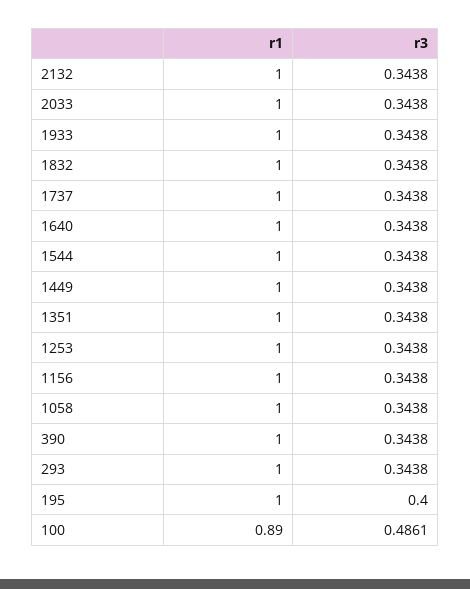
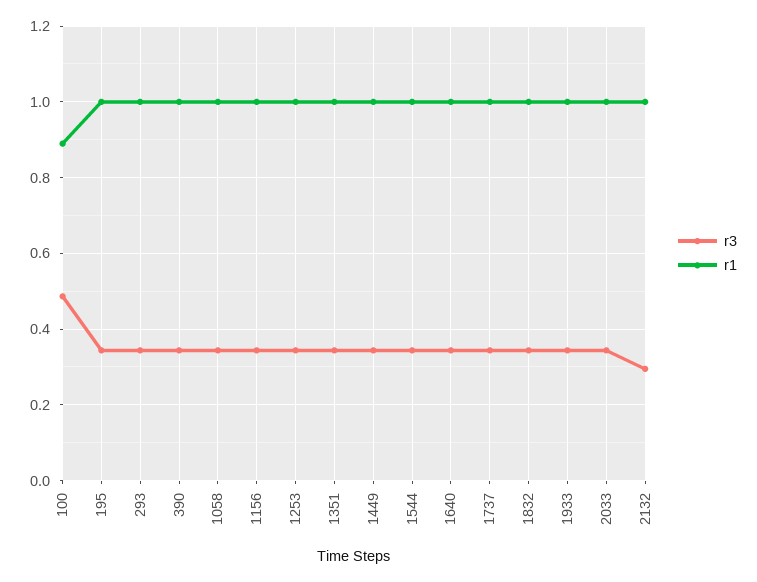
  {
    "r1": {
      "2132": 1,
      "2033": 1,
      "1933": 1,
      "1832": 1,
      "1737": 1,
      "1640": 1,
      "1544": 1,
      "1449": 1,
      "1351": 1,
      "1253": 1,
      "1156": 1,
      "1058": 1,
      "390": 1,
      "293": 1,
      "195": 1,
      "100": 0.89
    },
    "r3": {
-     "2132": 0.3438,
+     "2132": 0.3,
      "2033": 0.3438,
      "1933": 0.3438,
      "1832": 0.3438,
      "1737": 0.3438,
      "1640": 0.3438,
      "1544": 0.3438,
      "1449": 0.3438,
      "1351": 0.3438,
      "1253": 0.3438,
      "1156": 0.3438,
      "1058": 0.3438,
      "390": 0.3438,
      "293": 0.3438,
-     "195": 0.4,
+     "195": 0.34,
      "100": 0.4861
    }
  }

